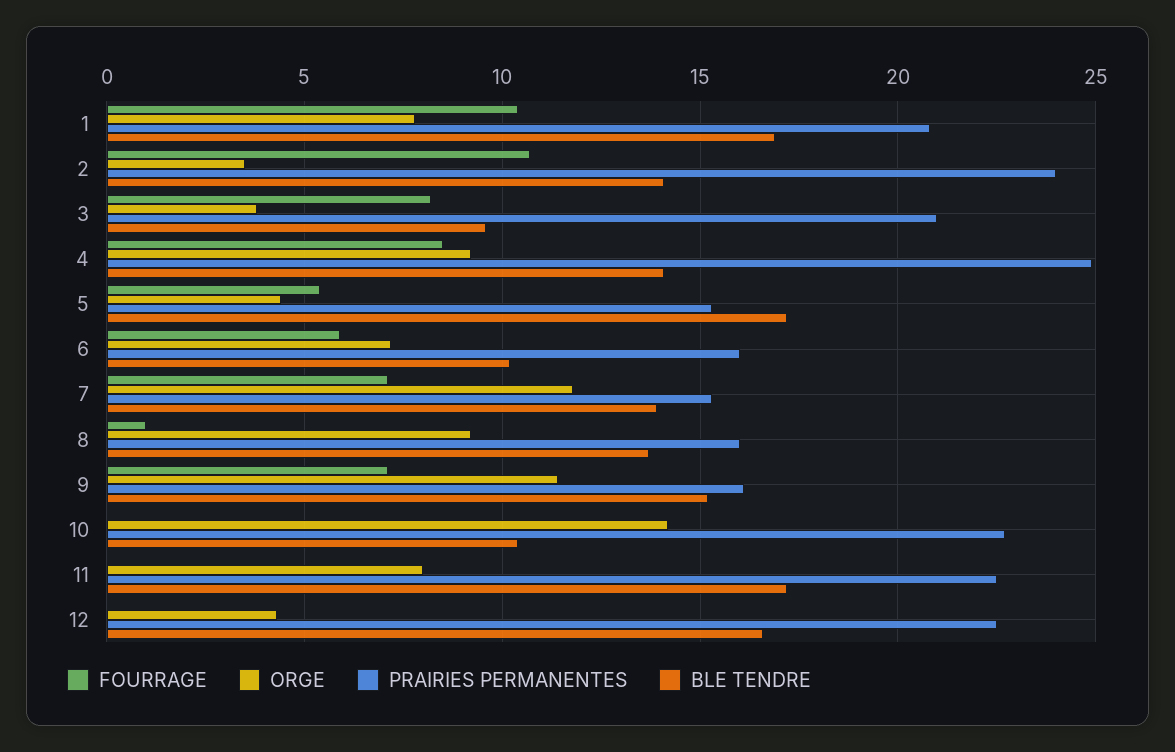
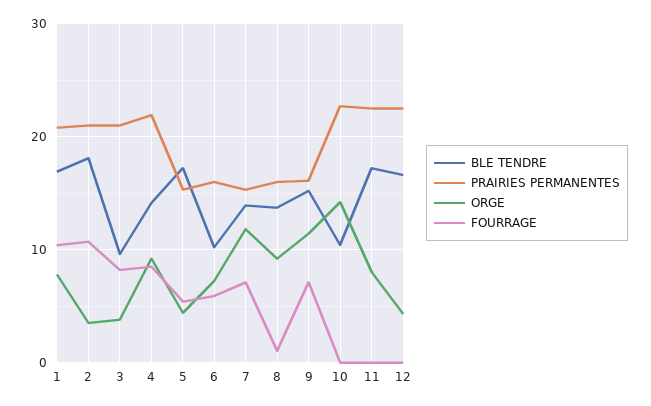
  {
    "FOURRAGE": {
      "1": 10.5,
      "2": 10.5,
      "3": 8,
      "4": 8.5,
      "5": 5.5,
      "6": 6,
      "7": 7,
      "8": 1,
      "9": 7,
      "10": 0,
      "11": 0,
      "12": 0
    },
    "ORGE": {
      "1": 8,
      "2": 3.5,
      "3": 4,
      "4": 9,
      "5": 4.5,
      "6": 7,
      "7": 12,
      "8": 9,
      "9": 11.5,
      "10": 14,
      "11": 8,
      "12": 4.5
    },
    "PRAIRIES PERMANENTES": {
      "1": 21,
-     "2": 24,
+     "2": 21,
      "3": 21,
-     "4": 25,
+     "4": 22,
      "5": 15.5,
      "6": 16,
      "7": 15.5,
      "8": 16,
      "9": 16,
      "10": 22.5,
      "11": 22.5,
      "12": 22.5
    },
    "BLE TENDRE": {
      "1": 17,
-     "2": 14,
+     "2": 18,
      "3": 9.5,
      "4": 14,
      "5": 17,
      "6": 10,
      "7": 14,
      "8": 13.5,
      "9": 15,
      "10": 10.5,
      "11": 17,
      "12": 16.5
    }
  }

